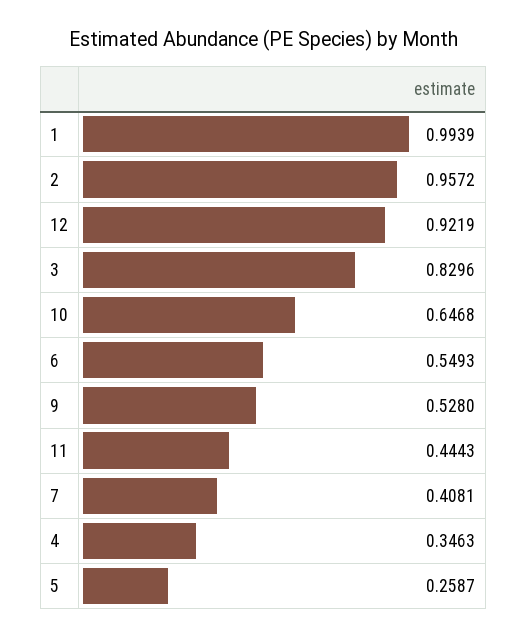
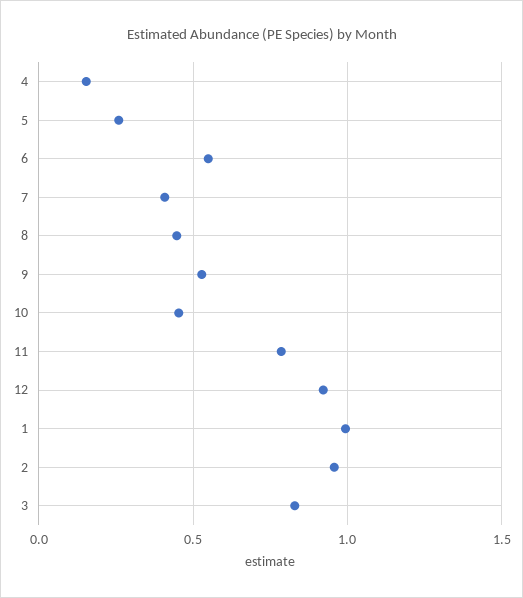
  {
    "1": 0.9939,
    "2": 0.9572,
    "12": 0.9219,
    "3": 0.8296,
-   "10": 0.6468,
+   "10": 0.45,
    "6": 0.5493,
    "9": 0.528,
-   "11": 0.4443,
+   "11": 0.8,
    "7": 0.4081,
-   "4": 0.3463,
+   "4": 0.15,
-   "5": 0.2587
+   "5": 0.2587,
+   "8": 0.45
  }

